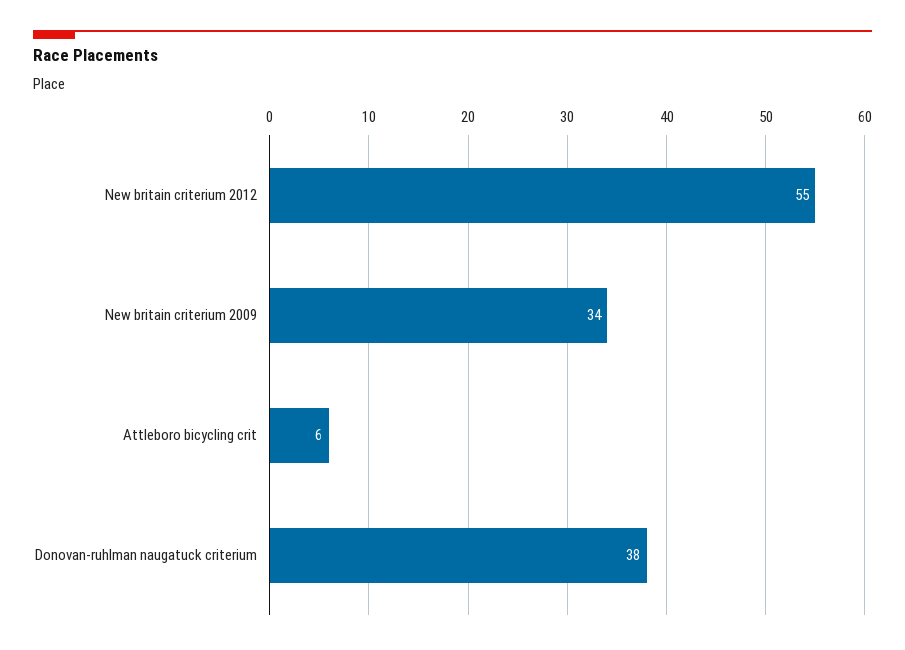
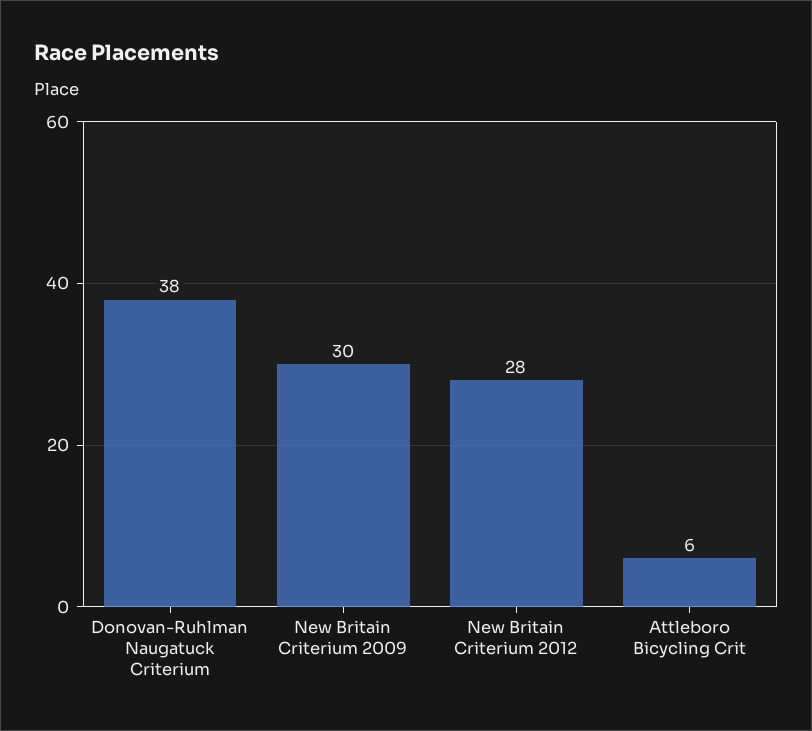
  {
-   "New britain criterium 2012": 55,
+   "New britain criterium 2012": 28,
-   "New britain criterium 2009": 34,
+   "New britain criterium 2009": 30,
    "Attleboro bicycling crit": 6,
    "Donovan-ruhlman naugatuck criterium": 38
  }

